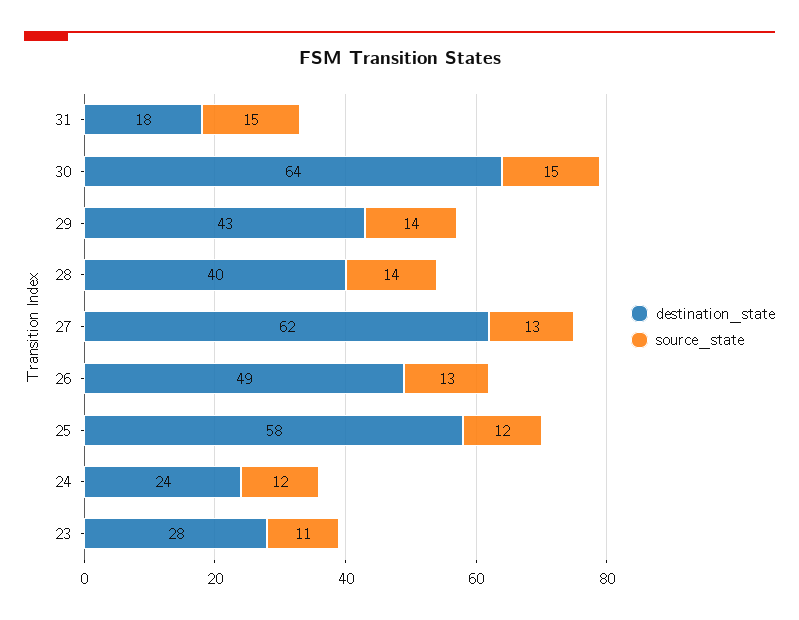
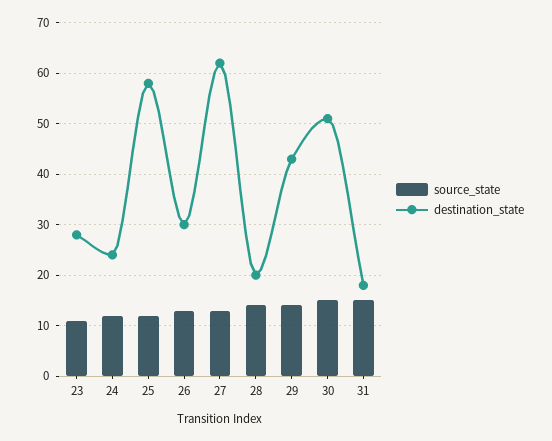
  {
    "destination_state": {
      "31": 18,
-     "30": 64,
+     "30": 50,
      "29": 43,
-     "28": 40,
+     "28": 20,
      "27": 62,
-     "26": 49,
+     "26": 30,
      "25": 58,
      "24": 24,
      "23": 28
    },
    "source_state": {
      "31": 15,
      "30": 15,
      "29": 14,
      "28": 14,
      "27": 13,
      "26": 13,
      "25": 12,
      "24": 12,
      "23": 11
    }
  }

